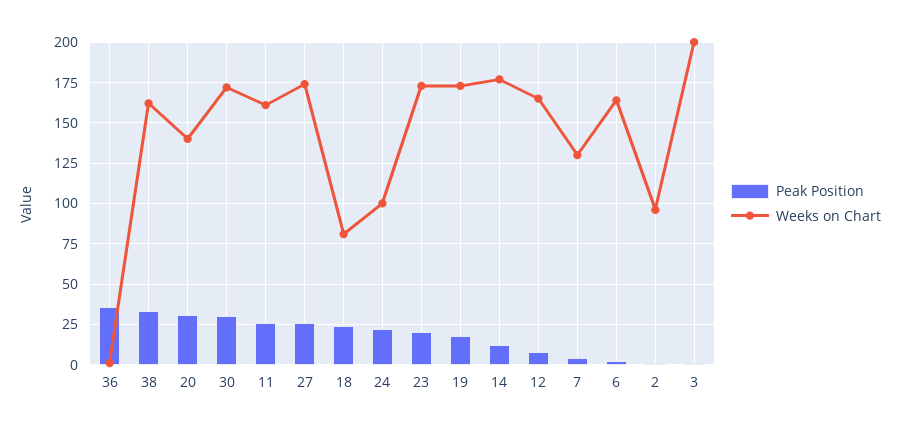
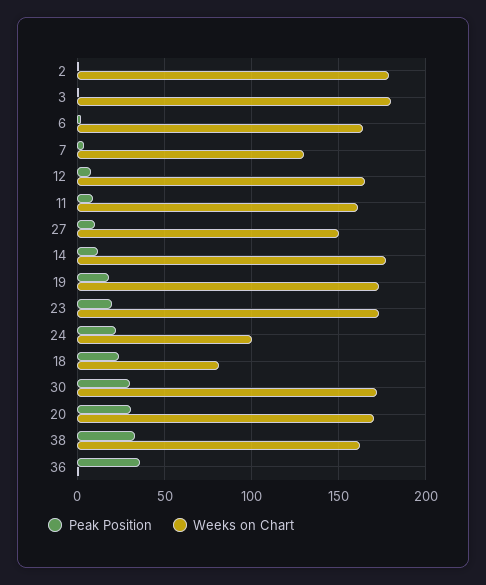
  {
    "Peak Position": {
      "36": 35,
      "38": 35,
      "20": 30,
      "30": 30,
-     "11": 25,
+     "11": 10,
-     "27": 25,
+     "27": 10,
      "18": 25,
      "24": 20,
      "23": 20,
      "19": 20,
      "14": 10,
      "12": 10,
      "7": 5,
      "6": 0,
      "2": 0,
      "3": 0
    },
    "Weeks on Chart": {
      "36": 0,
      "38": 160,
-     "20": 140,
+     "20": 170,
      "30": 170,
      "11": 160,
-     "27": 175,
+     "27": 150,
      "18": 80,
      "24": 100,
      "23": 175,
      "19": 175,
      "14": 175,
      "12": 165,
      "7": 130,
      "6": 165,
-     "2": 95,
+     "2": 180,
-     "3": 200
+     "3": 180
    }
  }

